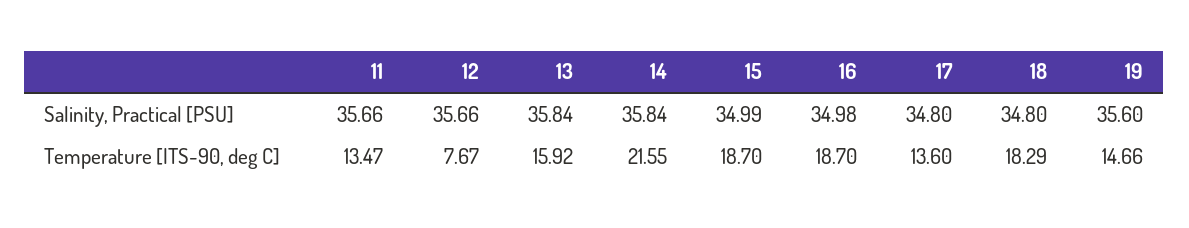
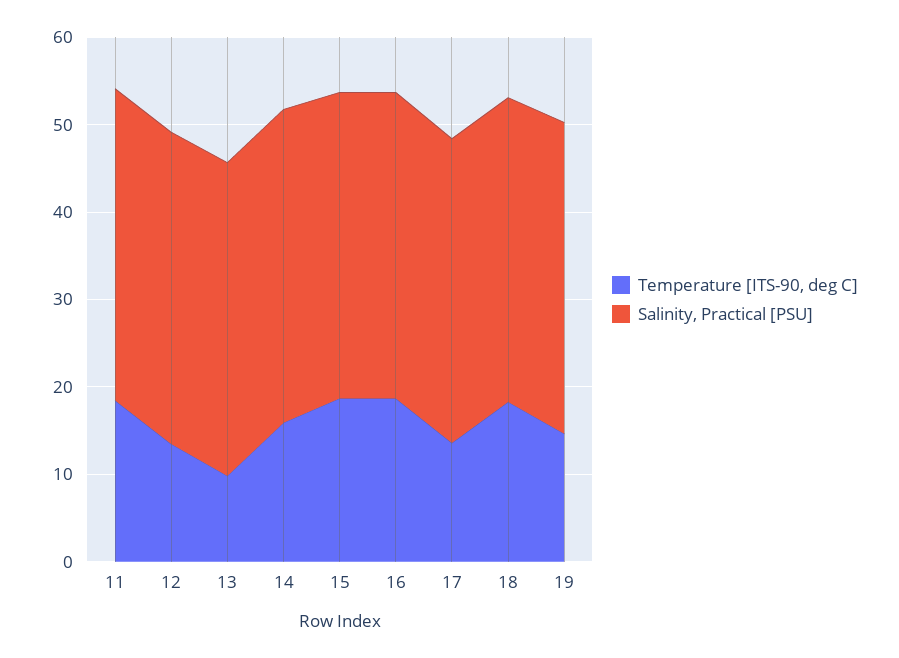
  {
    "Salinity, Practical [PSU]": {
      "11": 35.66,
      "12": 35.66,
      "13": 35.84,
      "14": 35.84,
      "15": 34.99,
      "16": 34.98,
      "17": 34.8,
      "18": 34.8,
      "19": 35.6
    },
    "Temperature [ITS-90, deg C]": {
-     "11": 13.47,
+     "11": 18,
-     "12": 7.67,
+     "12": 14,
-     "13": 15.92,
+     "13": 10,
-     "14": 21.55,
+     "14": 16,
      "15": 18.7,
      "16": 18.7,
      "17": 13.6,
      "18": 18.29,
      "19": 14.66
    }
  }

